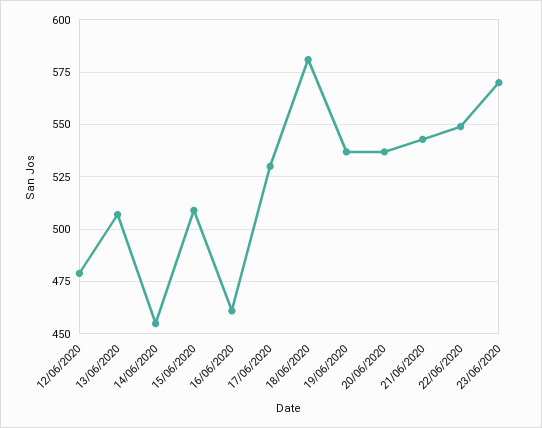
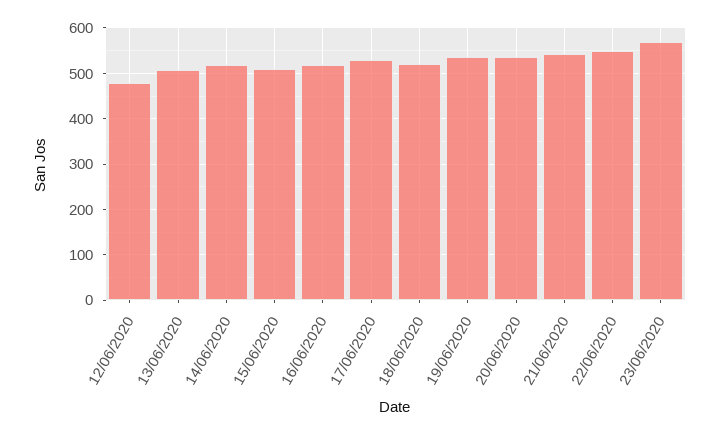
  {
    "12/06/2020": 480,
    "13/06/2020": 505,
-   "14/06/2020": 455,
+   "14/06/2020": 520,
    "15/06/2020": 510,
-   "16/06/2020": 460,
+   "16/06/2020": 520,
    "17/06/2020": 530,
-   "18/06/2020": 580,
+   "18/06/2020": 520,
    "19/06/2020": 535,
    "20/06/2020": 535,
    "21/06/2020": 545,
    "22/06/2020": 550,
    "23/06/2020": 570
  }

